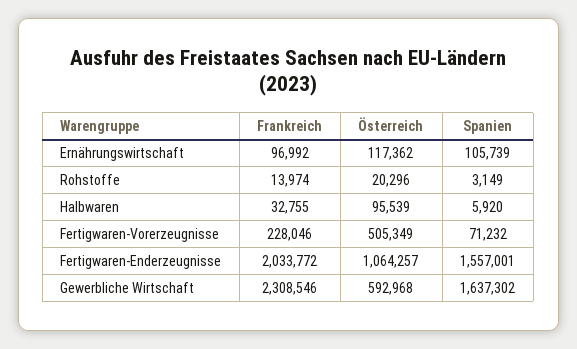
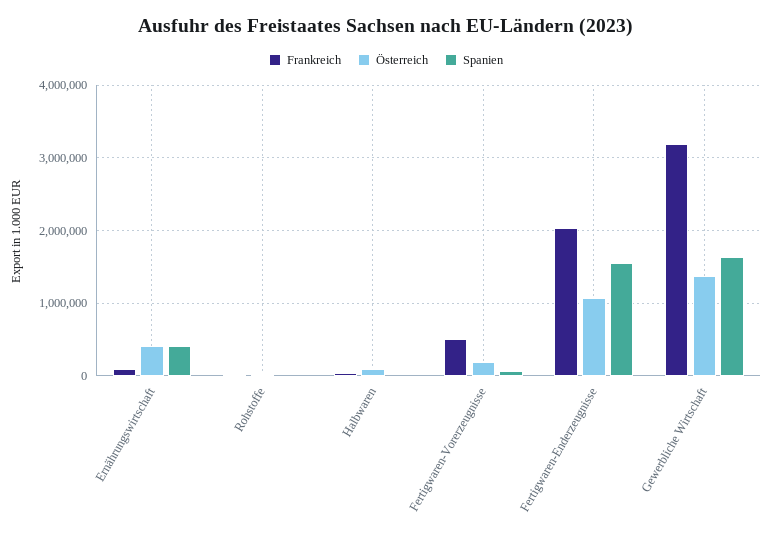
  {
    "Frankreich": {
      "Ernährungswirtschaft": 96992,
      "Rohstoffe": 13974,
      "Halbwaren": 32755,
-     "Fertigwaren-Vorerzeugnisse": 228046,
+     "Fertigwaren-Vorerzeugnisse": 500000,
      "Fertigwaren-Enderzeugnisse": 2033772,
-     "Gewerbliche Wirtschaft": 2308546
+     "Gewerbliche Wirtschaft": 3200000
    },
    "Österreich": {
-     "Ernährungswirtschaft": 117362,
+     "Ernährungswirtschaft": 400000,
      "Rohstoffe": 20296,
      "Halbwaren": 95539,
-     "Fertigwaren-Vorerzeugnisse": 505349,
+     "Fertigwaren-Vorerzeugnisse": 200000,
      "Fertigwaren-Enderzeugnisse": 1064257,
-     "Gewerbliche Wirtschaft": 592968
+     "Gewerbliche Wirtschaft": 1400000
    },
    "Spanien": {
-     "Ernährungswirtschaft": 105739,
+     "Ernährungswirtschaft": 400000,
      "Rohstoffe": 3149,
      "Halbwaren": 5920,
      "Fertigwaren-Vorerzeugnisse": 71232,
      "Fertigwaren-Enderzeugnisse": 1557001,
      "Gewerbliche Wirtschaft": 1637302
    }
  }

